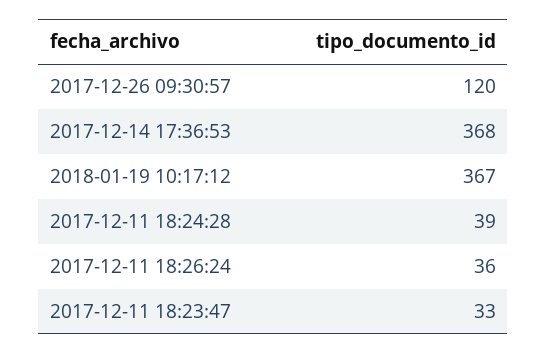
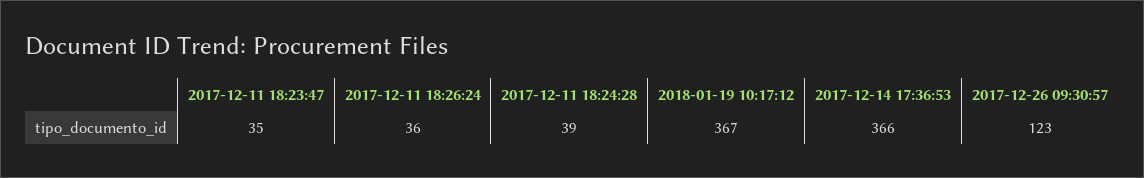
  {
-   "2017-12-26 09:30:57": 120,
+   "2017-12-26 09:30:57": 123,
-   "2017-12-14 17:36:53": 368,
+   "2017-12-14 17:36:53": 366,
    "2018-01-19 10:17:12": 367,
    "2017-12-11 18:24:28": 39,
    "2017-12-11 18:26:24": 36,
-   "2017-12-11 18:23:47": 33
+   "2017-12-11 18:23:47": 35
  }

